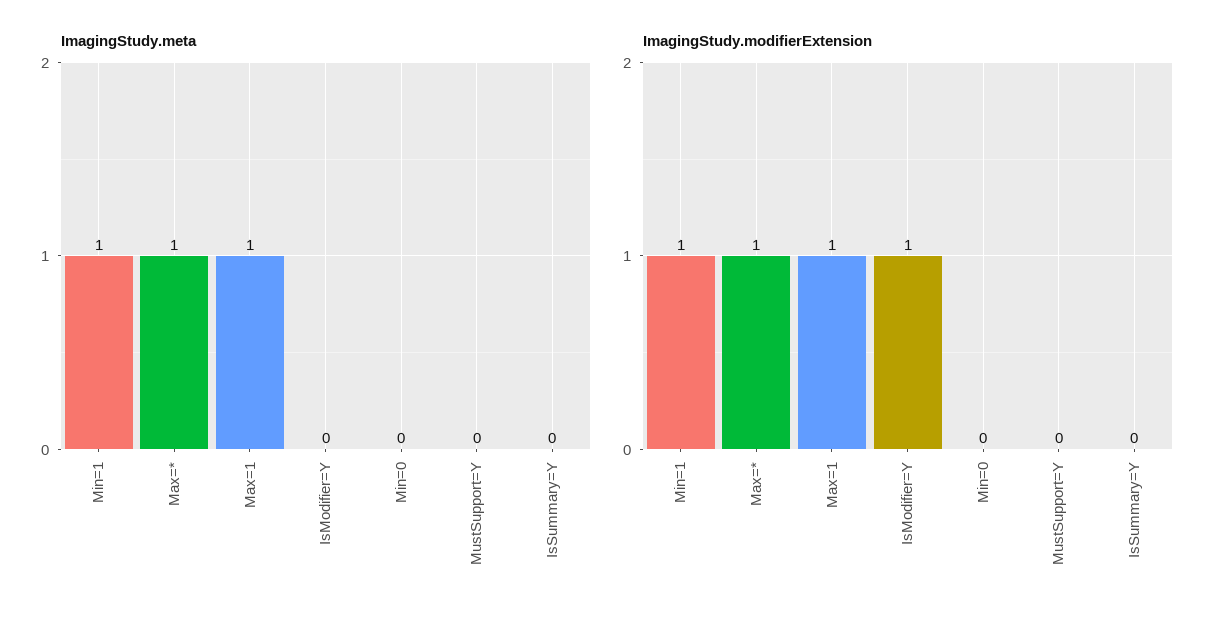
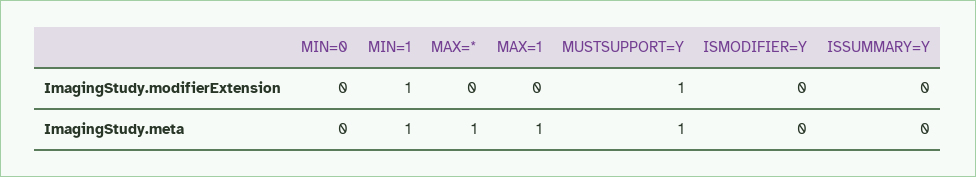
  {
    "ImagingStudy.meta": {
      "Min=1": 1,
      "Max=*": 1,
      "Max=1": 1,
      "IsModifier=Y": 0,
      "Min=0": 0,
-     "MustSupport=Y": 0,
+     "MustSupport=Y": 1,
      "IsSummary=Y": 0
    },
    "ImagingStudy.modifierExtension": {
      "Min=1": 1,
-     "Max=*": 1,
+     "Max=*": 0,
-     "Max=1": 1,
+     "Max=1": 0,
-     "IsModifier=Y": 1,
+     "IsModifier=Y": 0,
      "Min=0": 0,
-     "MustSupport=Y": 0,
+     "MustSupport=Y": 1,
      "IsSummary=Y": 0
    }
  }

